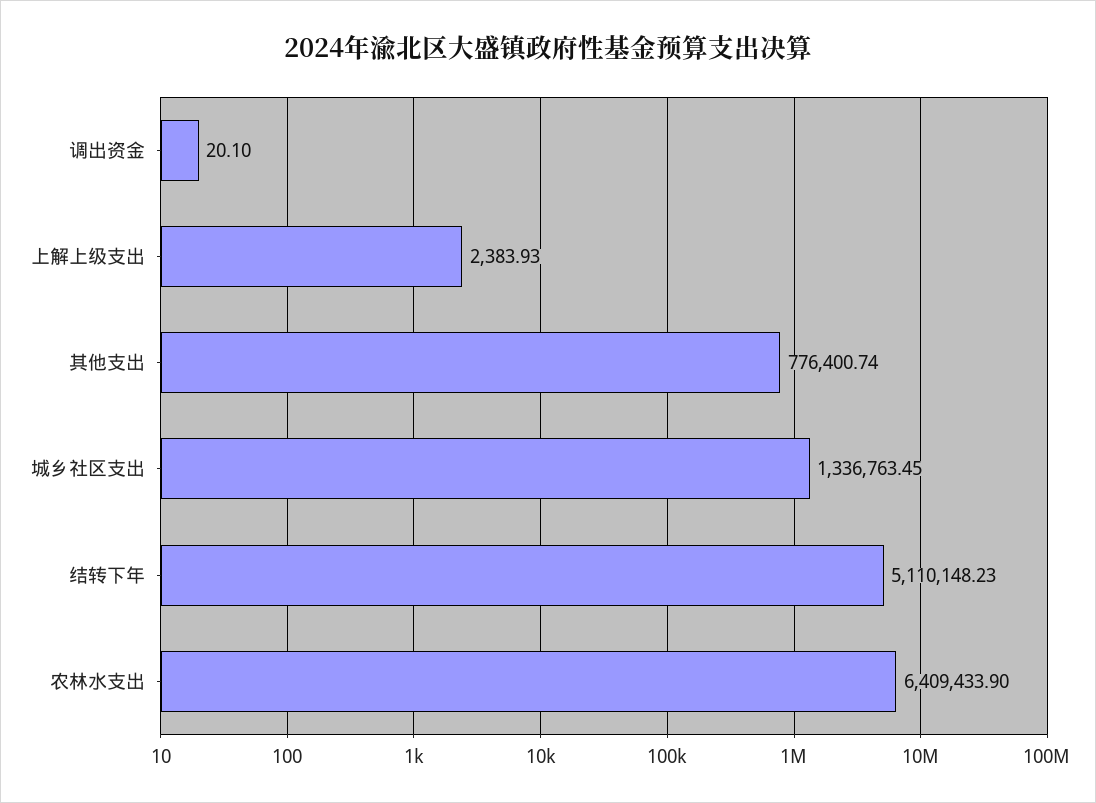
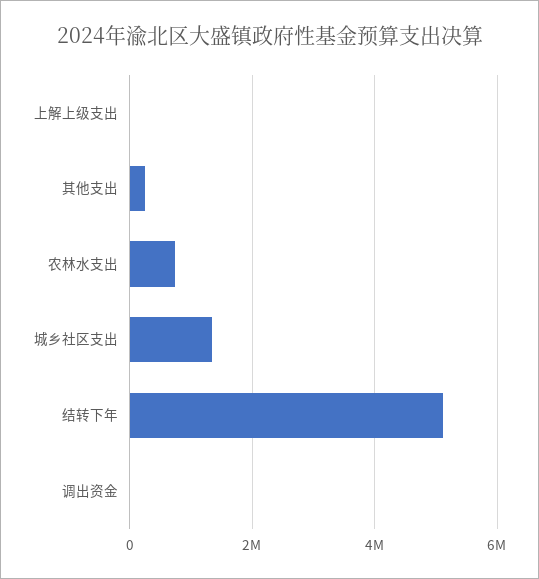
  {
    "调出资金": 20.1,
    "上解上级支出": 2383.93,
-   "其他支出": 776400.74,
+   "其他支出": 200000,
    "城乡社区支出": 1336763.45,
    "结转下年": 5110148.23,
-   "农林水支出": 6409433.9
+   "农林水支出": 800000
  }

